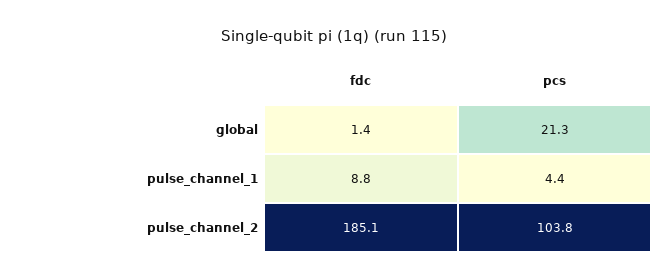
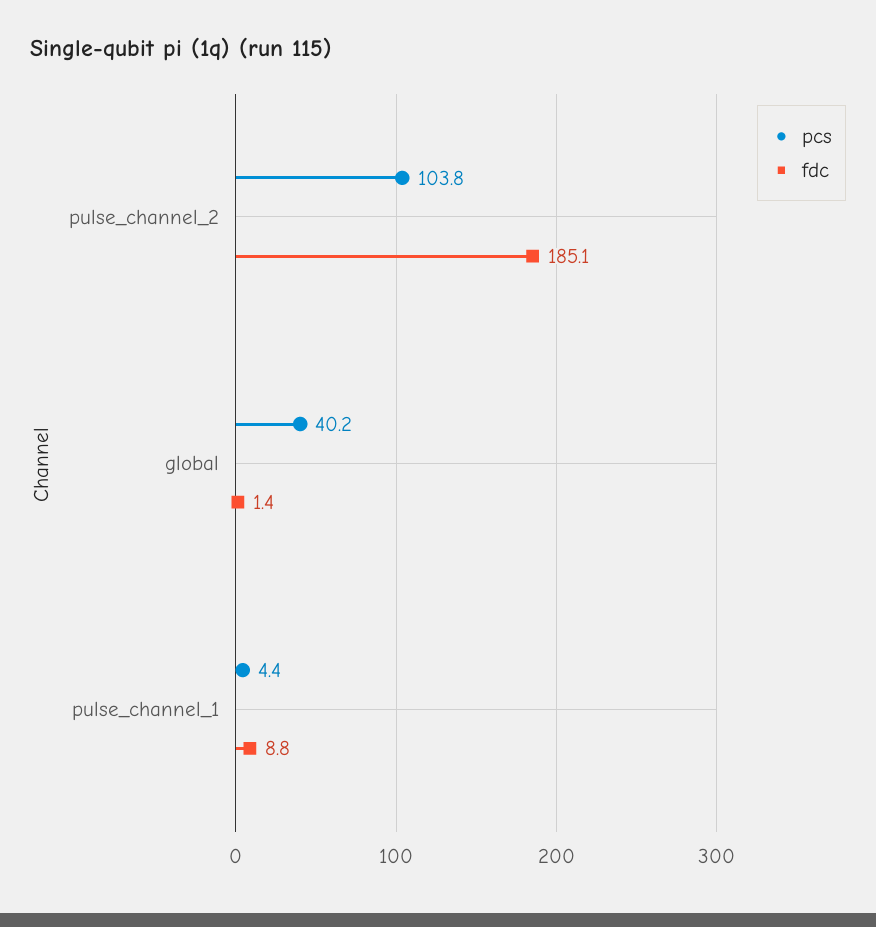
  {
    "fdc": {
      "global": 1.4,
      "pulse_channel_1": 8.8,
      "pulse_channel_2": 185.1
    },
    "pcs": {
-     "global": 21.3,
+     "global": 40.2,
      "pulse_channel_1": 4.4,
      "pulse_channel_2": 103.8
    }
  }

